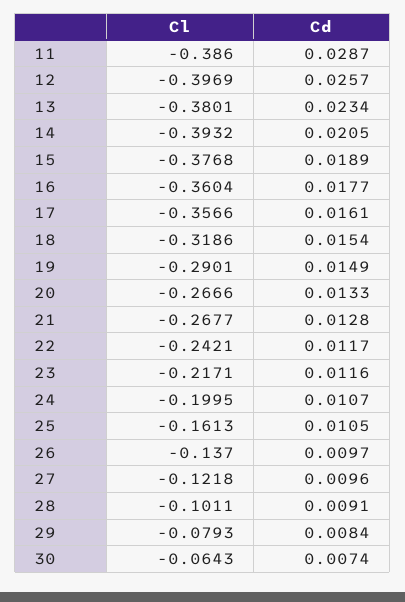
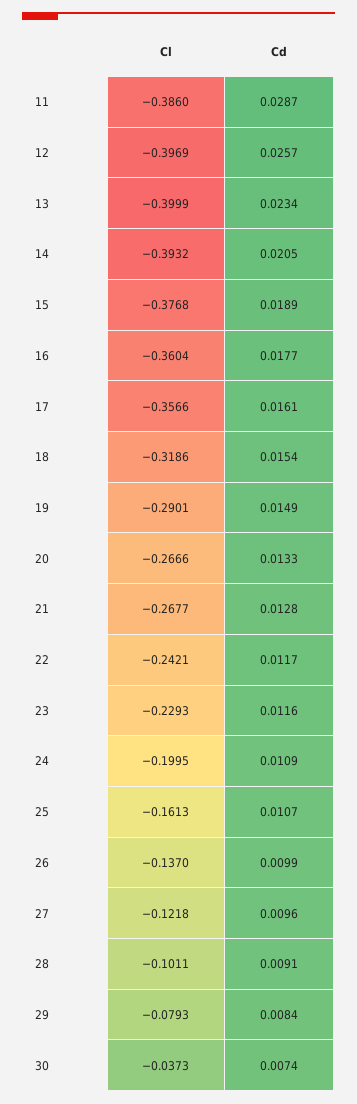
  {
    "Cl": {
      "11": -0.386,
      "12": -0.3969,
-     "13": -0.3801,
+     "13": -0.3999,
      "14": -0.3932,
      "15": -0.3768,
      "16": -0.3604,
      "17": -0.3566,
      "18": -0.3186,
      "19": -0.2901,
      "20": -0.2666,
      "21": -0.2677,
      "22": -0.2421,
-     "23": -0.2171,
+     "23": -0.2293,
      "24": -0.1995,
      "25": -0.1613,
      "26": -0.137,
      "27": -0.1218,
      "28": -0.1011,
      "29": -0.0793,
-     "30": -0.0643
+     "30": -0.0373
    },
    "Cd": {
      "11": 0.0287,
      "12": 0.0257,
      "13": 0.0234,
      "14": 0.0205,
      "15": 0.0189,
      "16": 0.0177,
      "17": 0.0161,
      "18": 0.0154,
      "19": 0.0149,
      "20": 0.0133,
      "21": 0.0128,
      "22": 0.0117,
      "23": 0.0116,
-     "24": 0.0107,
+     "24": 0.0109,
-     "25": 0.0105,
+     "25": 0.0107,
-     "26": 0.0097,
+     "26": 0.0099,
      "27": 0.0096,
      "28": 0.0091,
      "29": 0.0084,
      "30": 0.0074
    }
  }

